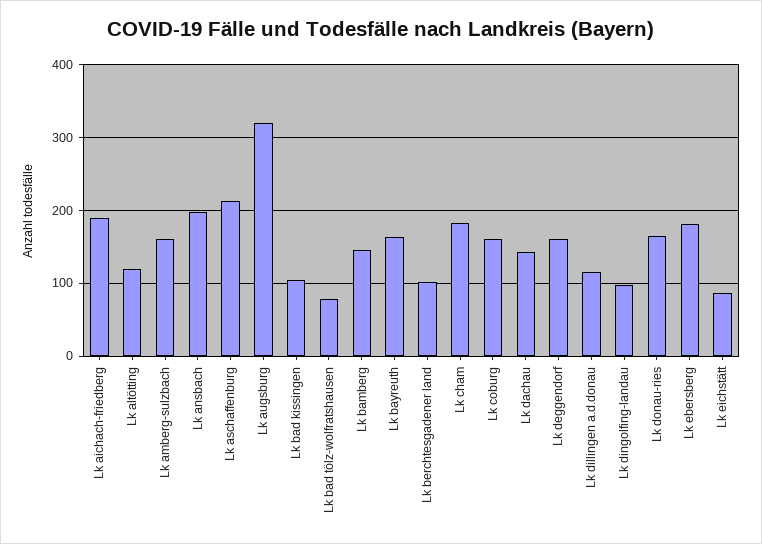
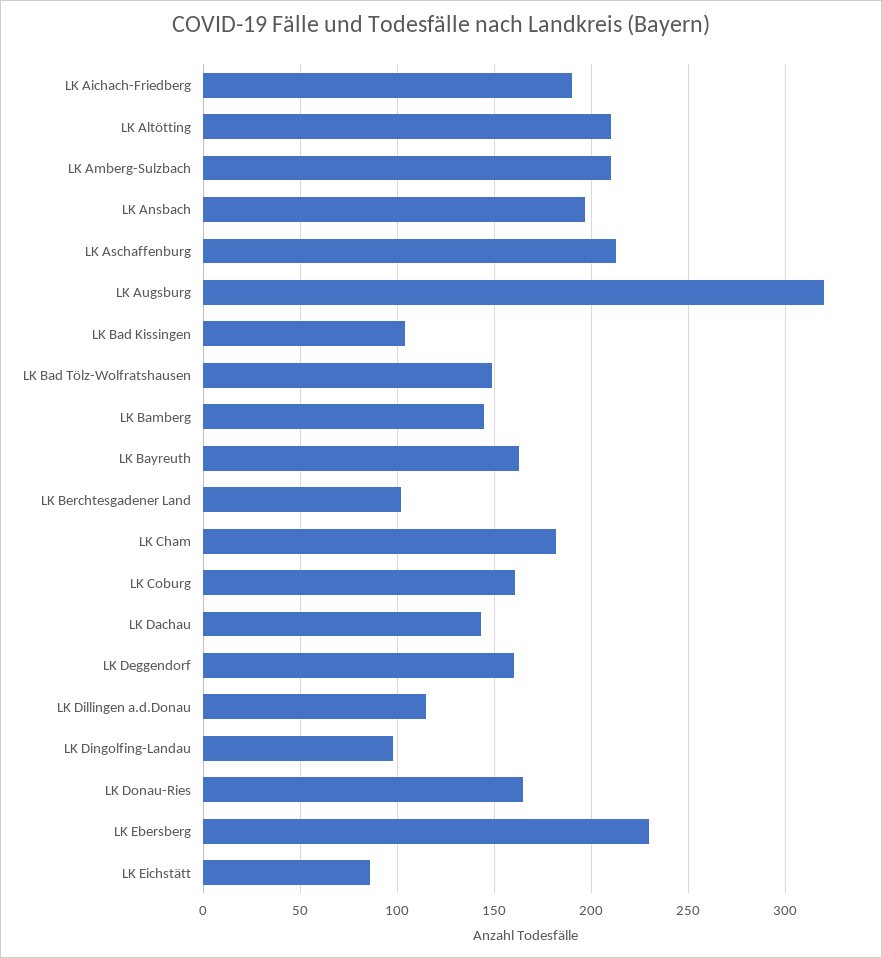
  {
    "Lk aichach-friedberg": 190,
-   "Lk altötting": 120,
+   "Lk altötting": 210,
-   "Lk amberg-sulzbach": 160,
+   "Lk amberg-sulzbach": 210,
    "Lk ansbach": 195,
    "Lk aschaffenburg": 215,
    "Lk augsburg": 320,
    "Lk bad kissingen": 105,
-   "Lk bad tölz-wolfratshausen": 80,
+   "Lk bad tölz-wolfratshausen": 150,
    "Lk bamberg": 145,
    "Lk bayreuth": 165,
    "Lk berchtesgadener land": 100,
    "Lk cham": 180,
    "Lk coburg": 160,
    "Lk dachau": 145,
    "Lk deggendorf": 160,
    "Lk dillingen a.d.donau": 115,
    "Lk dingolfing-landau": 100,
    "Lk donau-ries": 165,
-   "Lk ebersberg": 180,
+   "Lk ebersberg": 230,
    "Lk eichstätt": 85
  }

